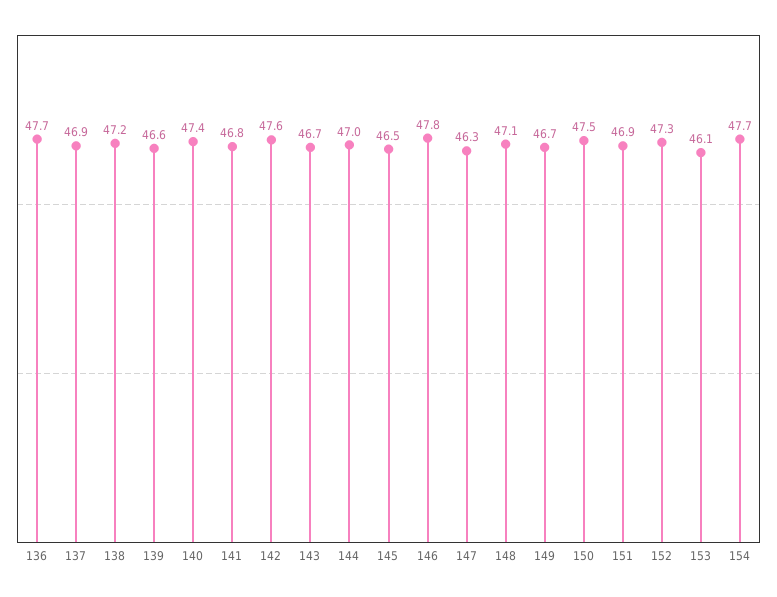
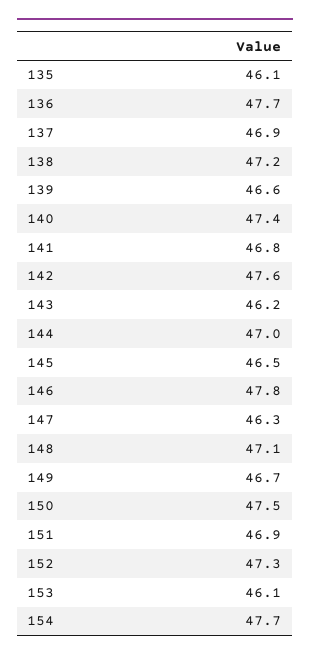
  {
    "136": 47.7,
    "137": 46.9,
    "138": 47.2,
    "139": 46.6,
    "140": 47.4,
    "141": 46.8,
    "142": 47.6,
-   "143": 46.7,
+   "143": 46.2,
    "144": 47,
    "145": 46.5,
    "146": 47.8,
    "147": 46.3,
    "148": 47.1,
    "149": 46.7,
    "150": 47.5,
    "151": 46.9,
    "152": 47.3,
    "153": 46.1,
-   "154": 47.7
+   "154": 47.7,
+   "135": 46.1
  }

